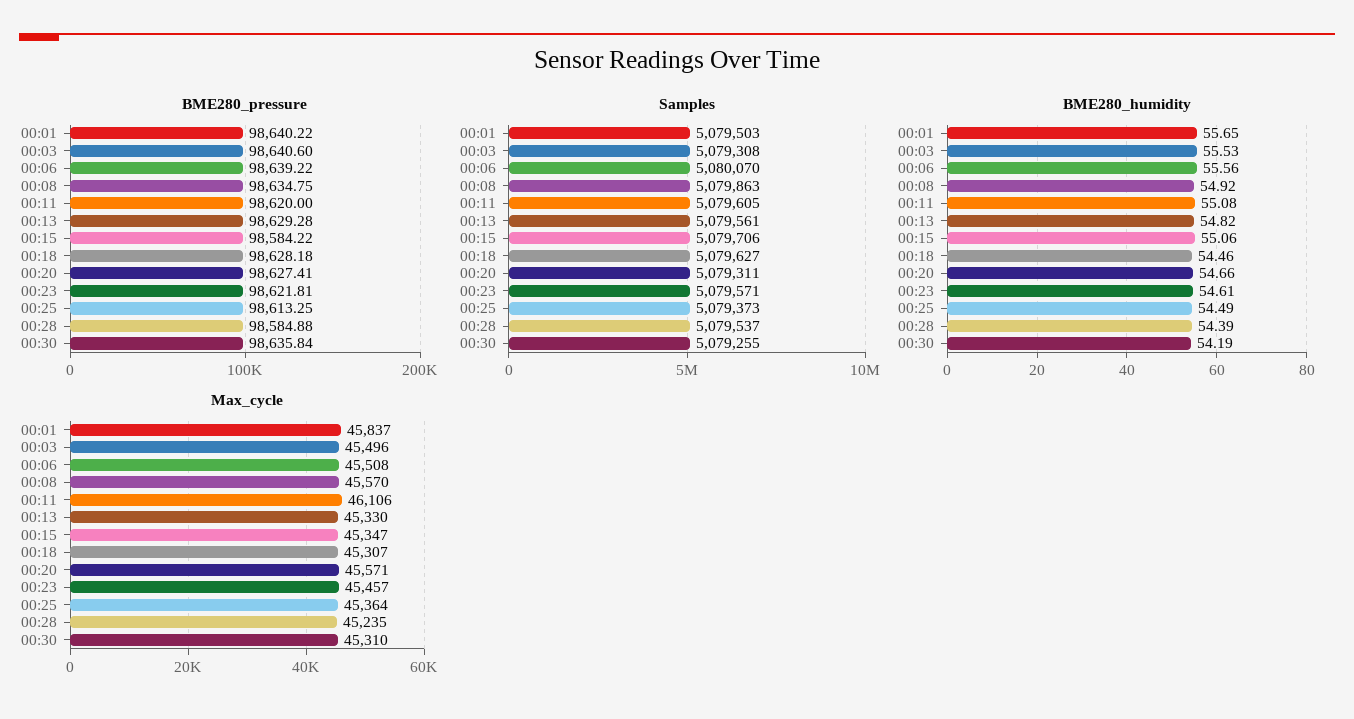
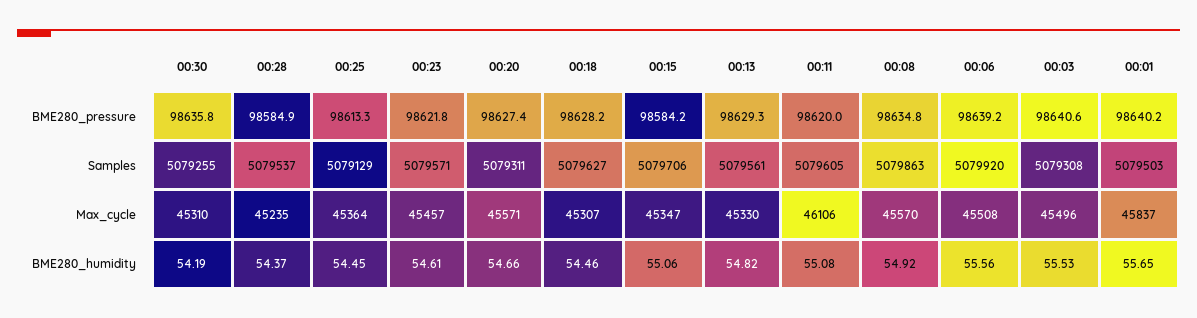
  {
    "BME280_pressure": {
      "00:01": 98640.22,
      "00:03": 98640.6,
      "00:06": 98639.22,
      "00:08": 98634.75,
      "00:11": 98620,
      "00:13": 98629.28,
      "00:15": 98584.22,
      "00:18": 98628.18,
      "00:20": 98627.41,
      "00:23": 98621.81,
      "00:25": 98613.25,
      "00:28": 98584.88,
      "00:30": 98635.84
    },
    "Samples": {
      "00:01": 5079503,
      "00:03": 5079308,
-     "00:06": 5080070,
+     "00:06": 5079920,
      "00:08": 5079863,
      "00:11": 5079605,
      "00:13": 5079561,
      "00:15": 5079706,
      "00:18": 5079627,
      "00:20": 5079311,
      "00:23": 5079571,
-     "00:25": 5079373,
+     "00:25": 5079129,
      "00:28": 5079537,
      "00:30": 5079255
    },
    "BME280_humidity": {
      "00:01": 55.65,
      "00:03": 55.53,
      "00:06": 55.56,
      "00:08": 54.92,
      "00:11": 55.08,
      "00:13": 54.82,
      "00:15": 55.06,
      "00:18": 54.46,
      "00:20": 54.66,
      "00:23": 54.61,
-     "00:25": 54.49,
+     "00:25": 54.45,
-     "00:28": 54.39,
+     "00:28": 54.37,
      "00:30": 54.19
    },
    "Max_cycle": {
      "00:01": 45837,
      "00:03": 45496,
      "00:06": 45508,
      "00:08": 45570,
      "00:11": 46106,
      "00:13": 45330,
      "00:15": 45347,
      "00:18": 45307,
      "00:20": 45571,
      "00:23": 45457,
      "00:25": 45364,
      "00:28": 45235,
      "00:30": 45310
    }
  }

